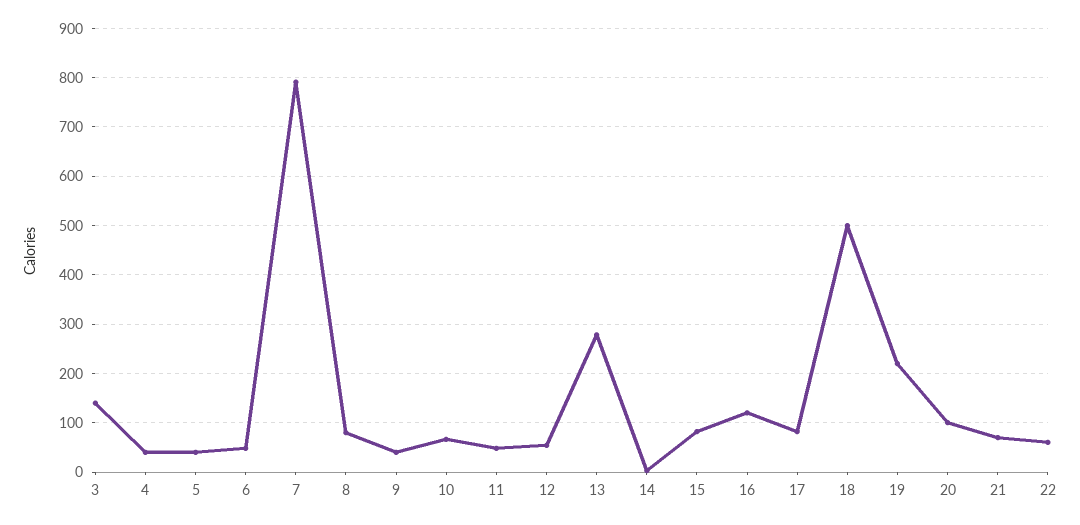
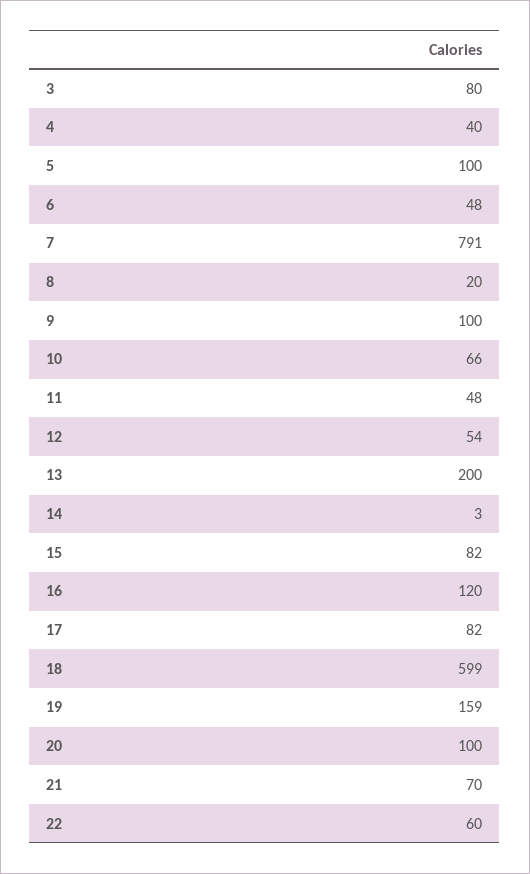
  {
-   "3": 140,
+   "3": 80,
    "4": 40,
-   "5": 40,
+   "5": 100,
    "6": 48,
    "7": 791,
-   "8": 80,
+   "8": 20,
-   "9": 40,
+   "9": 100,
    "10": 66,
    "11": 48,
    "12": 54,
-   "13": 280,
+   "13": 200,
    "14": 3,
    "15": 82,
    "16": 120,
    "17": 82,
-   "18": 500,
+   "18": 599,
-   "19": 220,
+   "19": 159,
    "20": 100,
    "21": 70,
    "22": 60
  }

